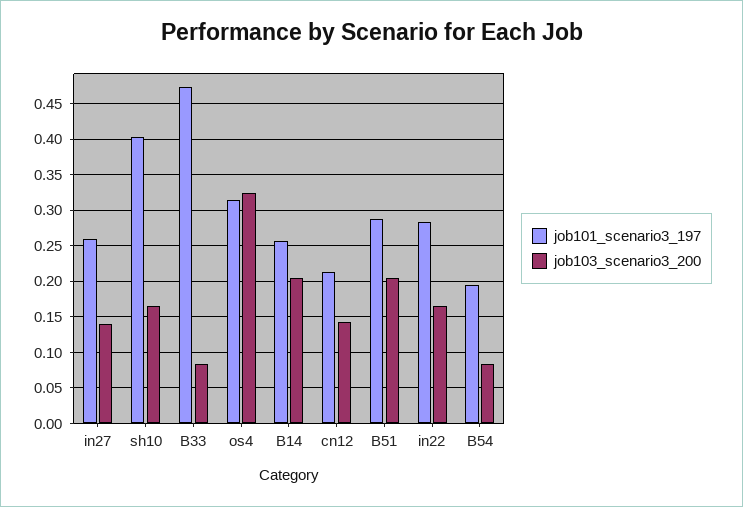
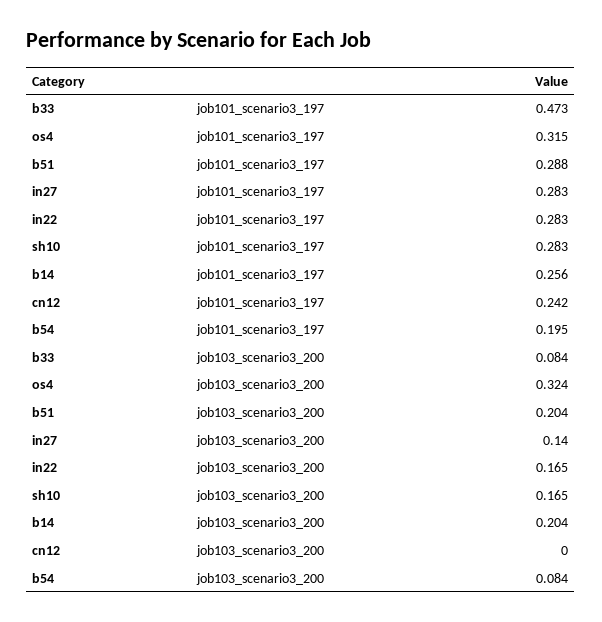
  {
    "job101_scenario3_197": {
-     "in27": 0.26,
+     "in27": 0.283,
-     "sh10": 0.4,
+     "sh10": 0.283,
      "B33": 0.473,
      "os4": 0.315,
      "B14": 0.256,
-     "cn12": 0.21,
+     "cn12": 0.242,
      "B51": 0.288,
      "in22": 0.283,
      "B54": 0.195
    },
    "job103_scenario3_200": {
      "in27": 0.14,
      "sh10": 0.165,
      "B33": 0.084,
      "os4": 0.324,
      "B14": 0.204,
-     "cn12": 0.14,
+     "cn12": 0,
      "B51": 0.204,
      "in22": 0.165,
      "B54": 0.084
    }
  }

